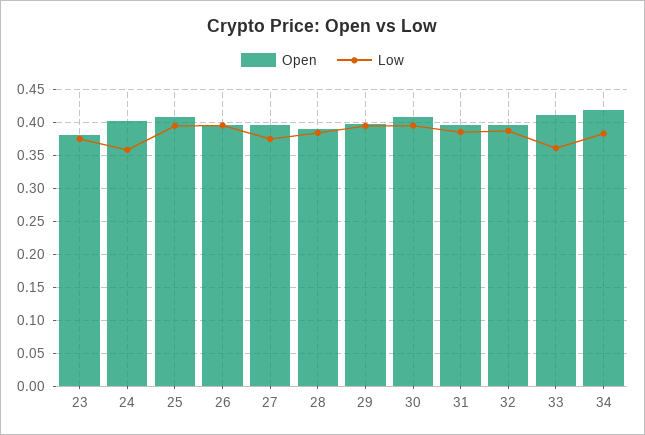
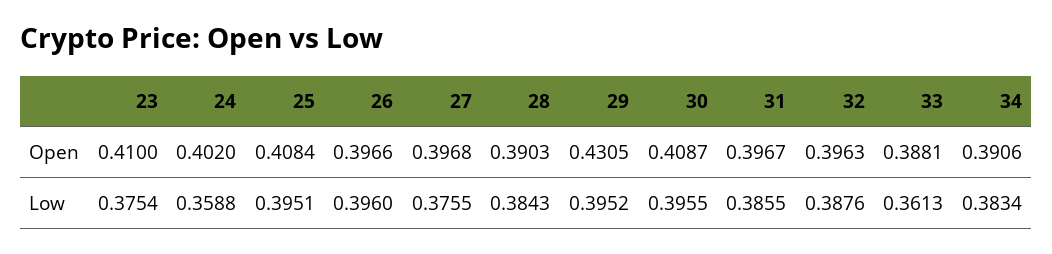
  {
    "Open": {
-     "23": 0.38,
+     "23": 0.41,
      "24": 0.402,
      "25": 0.4084,
      "26": 0.3966,
      "27": 0.3968,
      "28": 0.3903,
-     "29": 0.4,
+     "29": 0.4305,
      "30": 0.4087,
      "31": 0.3967,
      "32": 0.3963,
-     "33": 0.41,
+     "33": 0.3881,
-     "34": 0.42
+     "34": 0.3906
    },
    "Low": {
      "23": 0.3754,
      "24": 0.3588,
      "25": 0.3951,
      "26": 0.396,
      "27": 0.3755,
      "28": 0.3843,
      "29": 0.3952,
      "30": 0.3955,
      "31": 0.3855,
      "32": 0.3876,
      "33": 0.3613,
      "34": 0.3834
    }
  }

